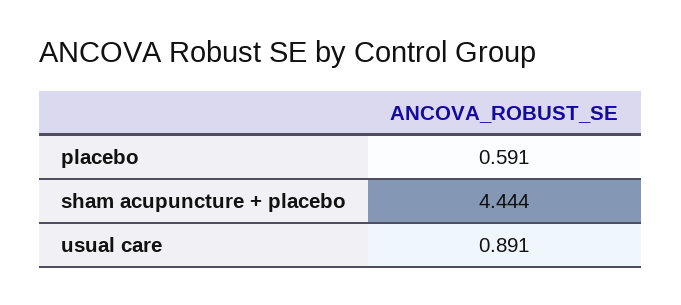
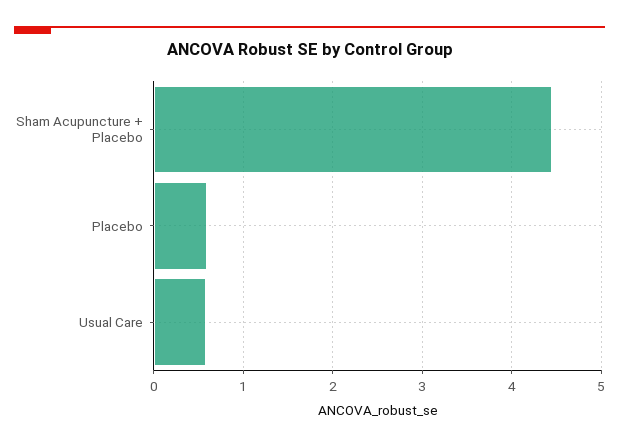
  {
    "placebo": 0.591,
    "sham acupuncture + placebo": 4.444,
-   "usual care": 0.891
+   "usual care": 0.6
  }

